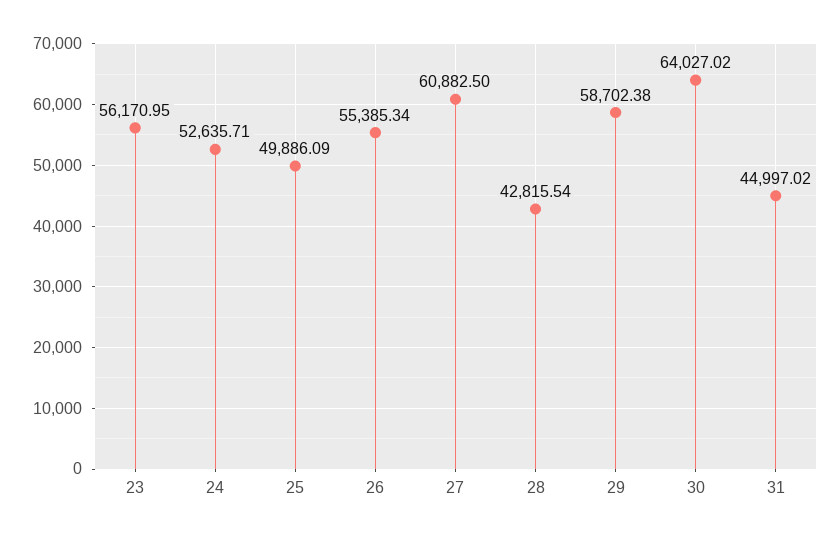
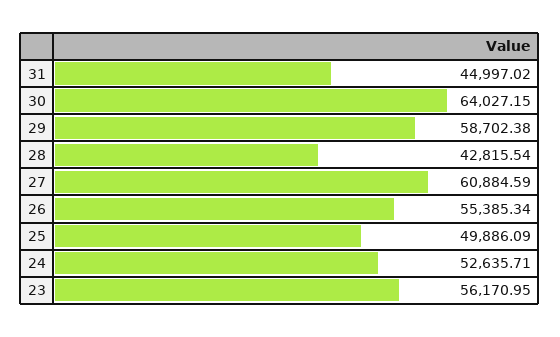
  {
    "23": 56170.95,
    "24": 52635.71,
    "25": 49886.09,
    "26": 55385.34,
-   "27": 60882.5,
+   "27": 60884.59,
    "28": 42815.54,
    "29": 58702.38,
-   "30": 64027.02,
+   "30": 64027.15,
    "31": 44997.02
  }

